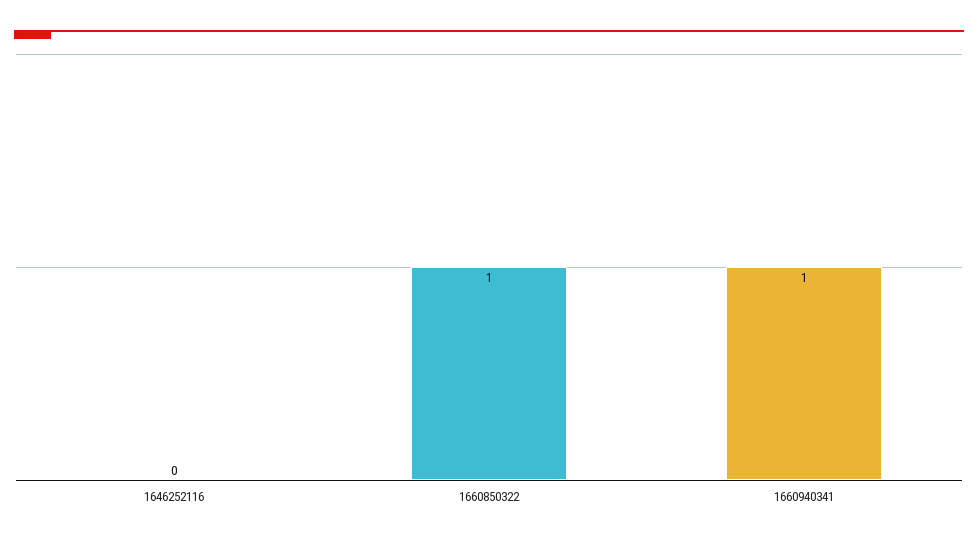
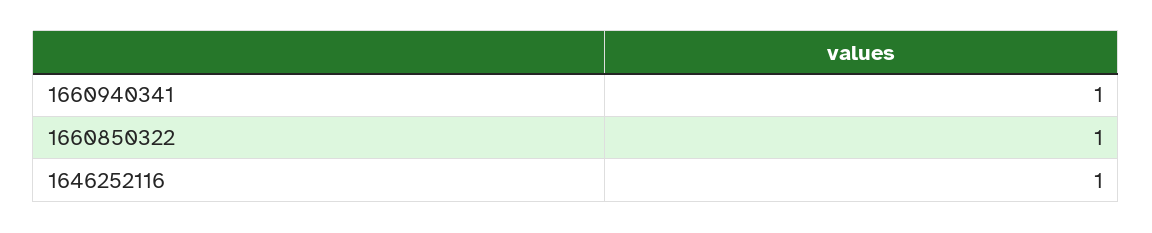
  {
-   "1646252116": 0,
+   "1646252116": 1,
    "1660850322": 1,
    "1660940341": 1
  }

